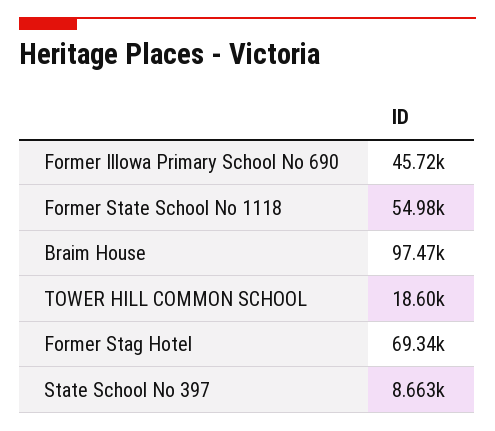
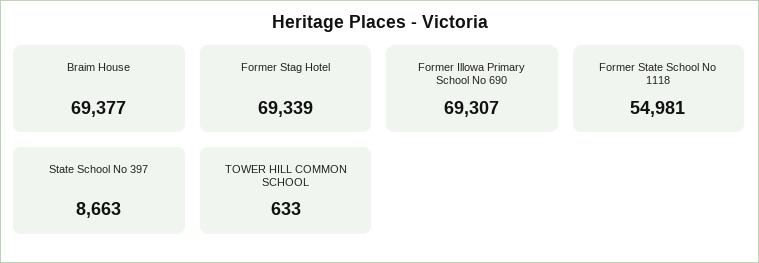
  {
-   "Former Illowa Primary School No 690": 45720,
+   "Former Illowa Primary School No 690": 69307,
    "Former State School No 1118": 54981,
-   "Braim House": 97470,
+   "Braim House": 69377,
-   "TOWER HILL COMMON SCHOOL": 18600,
+   "TOWER HILL COMMON SCHOOL": 633,
    "Former Stag Hotel": 69339,
    "State School No 397": 8663
  }

